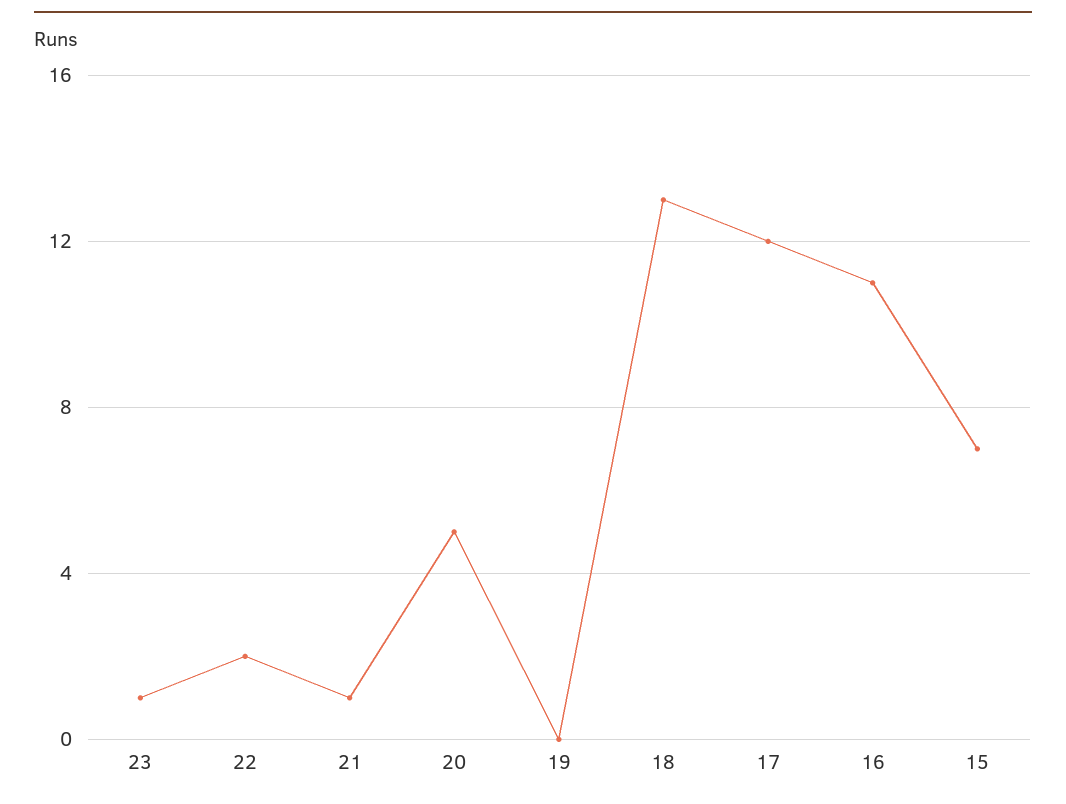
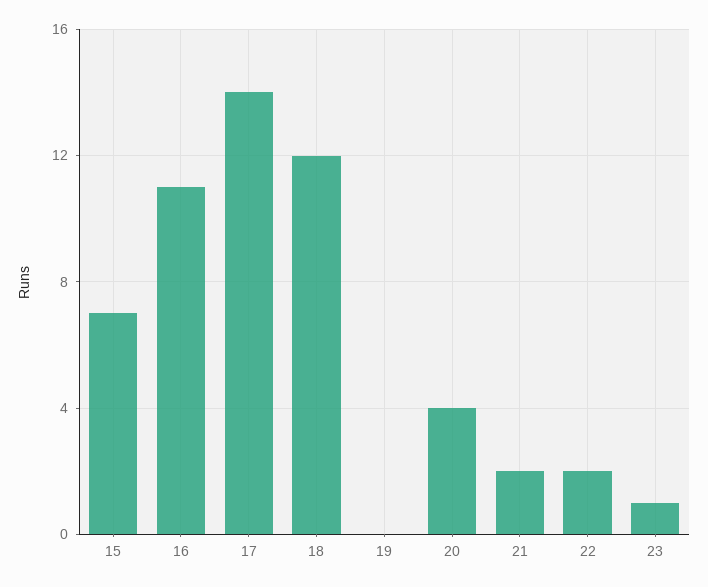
  {
    "23": 1,
    "22": 2,
-   "21": 1,
+   "21": 2,
-   "20": 5,
+   "20": 4,
    "19": 0,
-   "18": 13,
+   "18": 12,
-   "17": 12,
+   "17": 14,
    "16": 11,
    "15": 7
  }

